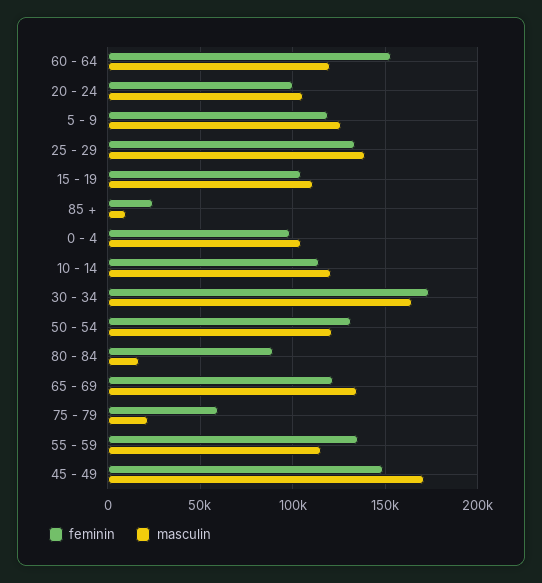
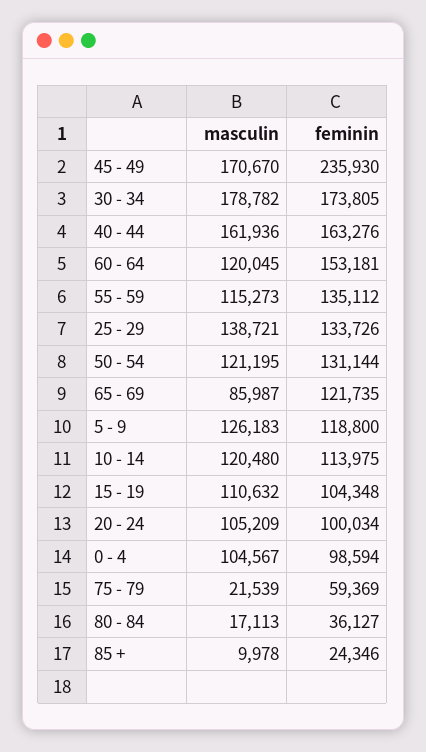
  {
    "feminin": {
      "60 - 64": 153181,
      "20 - 24": 100034,
      "5 - 9": 118800,
      "25 - 29": 133726,
      "15 - 19": 104348,
      "85 +": 24346,
      "0 - 4": 98594,
      "10 - 14": 113975,
      "30 - 34": 173805,
      "50 - 54": 131144,
-     "80 - 84": 90000,
+     "80 - 84": 36127,
      "65 - 69": 121735,
      "75 - 79": 59369,
      "55 - 59": 135112,
-     "45 - 49": 150000
+     "45 - 49": 235930,
+     "40 - 44": 163276
    },
    "masculin": {
      "60 - 64": 120045,
      "20 - 24": 105209,
      "5 - 9": 126183,
      "25 - 29": 138721,
      "15 - 19": 110632,
      "85 +": 9978,
      "0 - 4": 104567,
      "10 - 14": 120480,
-     "30 - 34": 165000,
+     "30 - 34": 178782,
      "50 - 54": 121195,
      "80 - 84": 17113,
-     "65 - 69": 135000,
+     "65 - 69": 85987,
      "75 - 79": 21539,
      "55 - 59": 115273,
-     "45 - 49": 170670
+     "45 - 49": 170670,
+     "40 - 44": 161936
    }
  }

